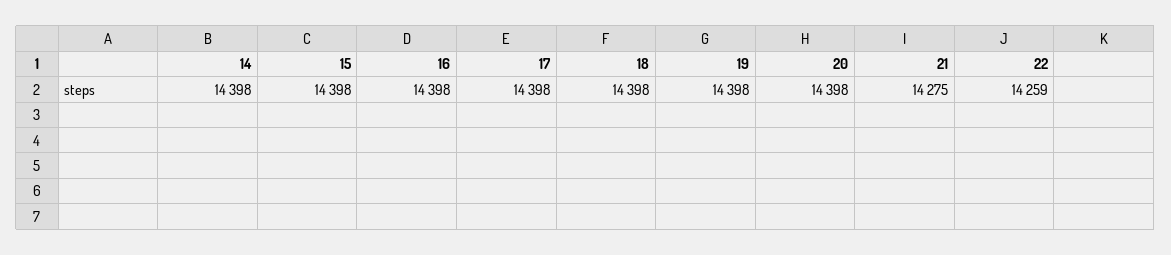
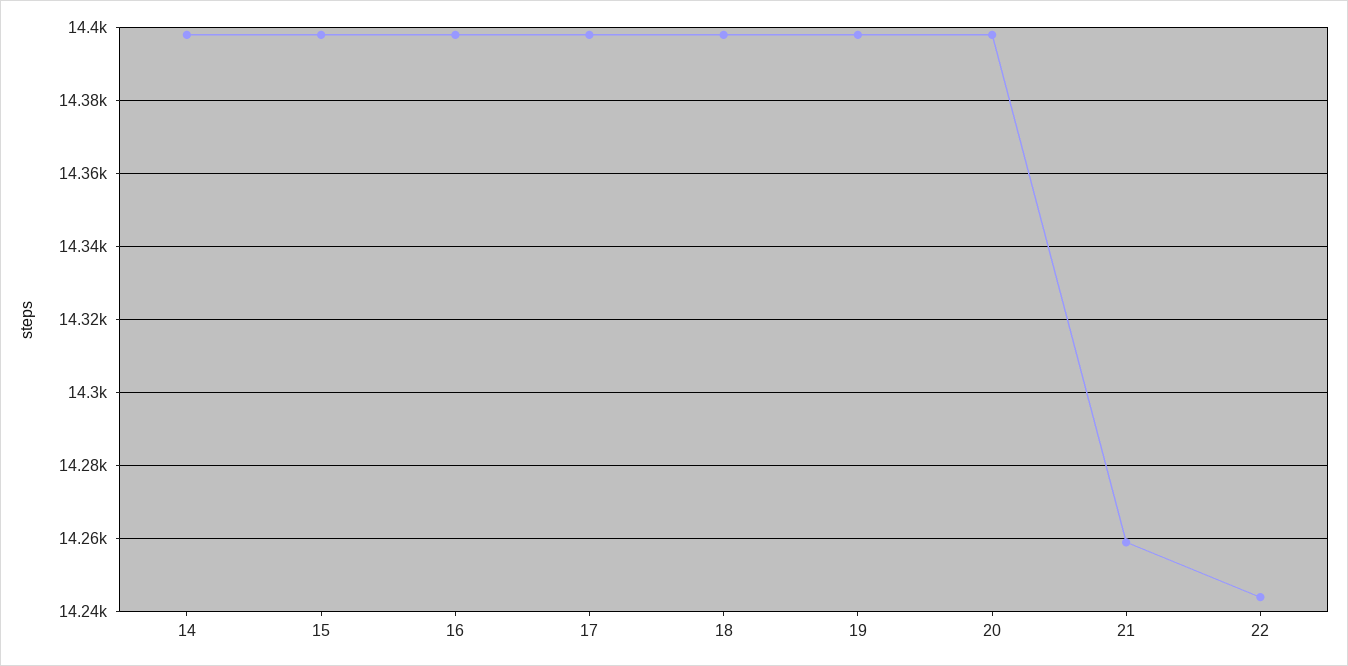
  {
    "14": 14398,
    "15": 14398,
    "16": 14398,
    "17": 14398,
    "18": 14398,
    "19": 14398,
    "20": 14398,
-   "21": 14275,
+   "21": 14260,
-   "22": 14259
+   "22": 14245
  }

